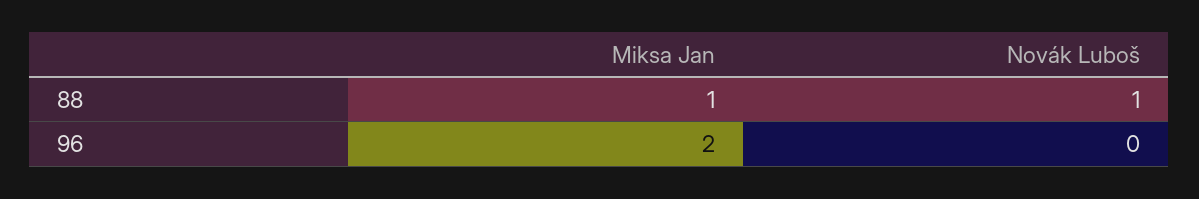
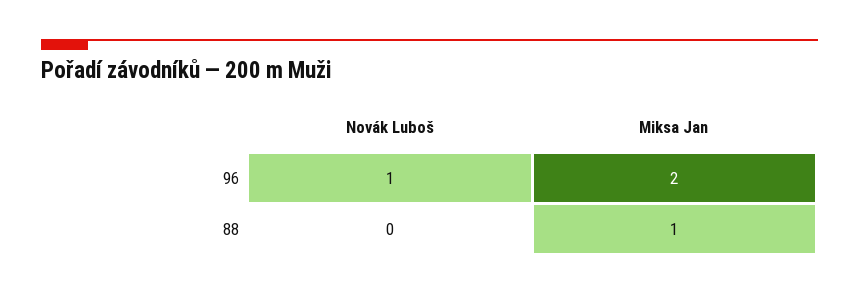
  {
    "Miksa Jan": {
      "88": 1,
      "96": 2
    },
    "Novák Luboš": {
-     "88": 1,
+     "88": 0,
-     "96": 0
+     "96": 1
    }
  }

